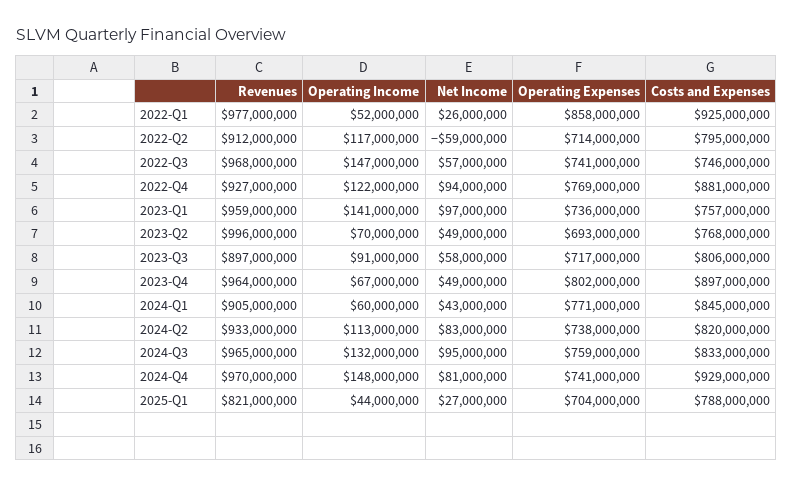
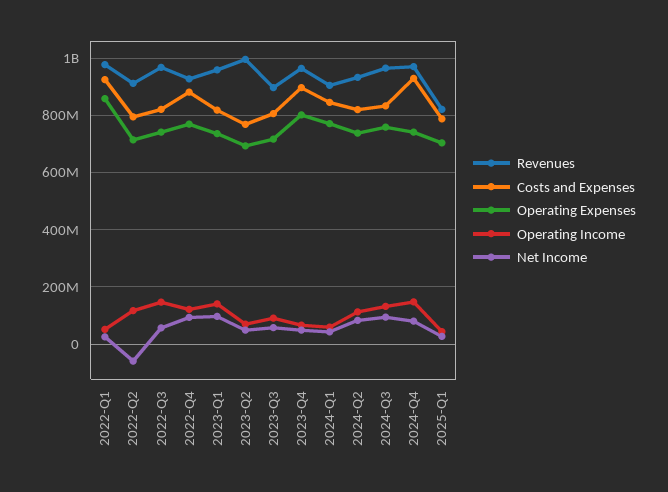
  {
    "Revenues": {
      "2022-Q1": 977000000,
      "2022-Q2": 912000000,
      "2022-Q3": 968000000,
      "2022-Q4": 927000000,
      "2023-Q1": 959000000,
      "2023-Q2": 996000000,
      "2023-Q3": 897000000,
      "2023-Q4": 964000000,
      "2024-Q1": 905000000,
      "2024-Q2": 933000000,
      "2024-Q3": 965000000,
      "2024-Q4": 970000000,
      "2025-Q1": 821000000
    },
    "Operating Income": {
      "2022-Q1": 52000000,
      "2022-Q2": 117000000,
      "2022-Q3": 147000000,
      "2022-Q4": 122000000,
      "2023-Q1": 141000000,
      "2023-Q2": 70000000,
      "2023-Q3": 91000000,
      "2023-Q4": 67000000,
      "2024-Q1": 60000000,
      "2024-Q2": 113000000,
      "2024-Q3": 132000000,
      "2024-Q4": 148000000,
      "2025-Q1": 44000000
    },
    "Net Income": {
      "2022-Q1": 26000000,
      "2022-Q2": -59000000,
      "2022-Q3": 57000000,
      "2022-Q4": 94000000,
      "2023-Q1": 97000000,
      "2023-Q2": 49000000,
      "2023-Q3": 58000000,
      "2023-Q4": 49000000,
      "2024-Q1": 43000000,
      "2024-Q2": 83000000,
      "2024-Q3": 95000000,
      "2024-Q4": 81000000,
      "2025-Q1": 27000000
    },
    "Operating Expenses": {
      "2022-Q1": 858000000,
      "2022-Q2": 714000000,
      "2022-Q3": 741000000,
      "2022-Q4": 769000000,
      "2023-Q1": 736000000,
      "2023-Q2": 693000000,
      "2023-Q3": 717000000,
      "2023-Q4": 802000000,
      "2024-Q1": 771000000,
      "2024-Q2": 738000000,
      "2024-Q3": 759000000,
      "2024-Q4": 741000000,
      "2025-Q1": 704000000
    },
    "Costs and Expenses": {
      "2022-Q1": 925000000,
      "2022-Q2": 795000000,
-     "2022-Q3": 746000000,
+     "2022-Q3": 825000000,
      "2022-Q4": 881000000,
-     "2023-Q1": 757000000,
+     "2023-Q1": 825000000,
      "2023-Q2": 768000000,
      "2023-Q3": 806000000,
      "2023-Q4": 897000000,
      "2024-Q1": 845000000,
      "2024-Q2": 820000000,
      "2024-Q3": 833000000,
      "2024-Q4": 929000000,
      "2025-Q1": 788000000
    }
  }

